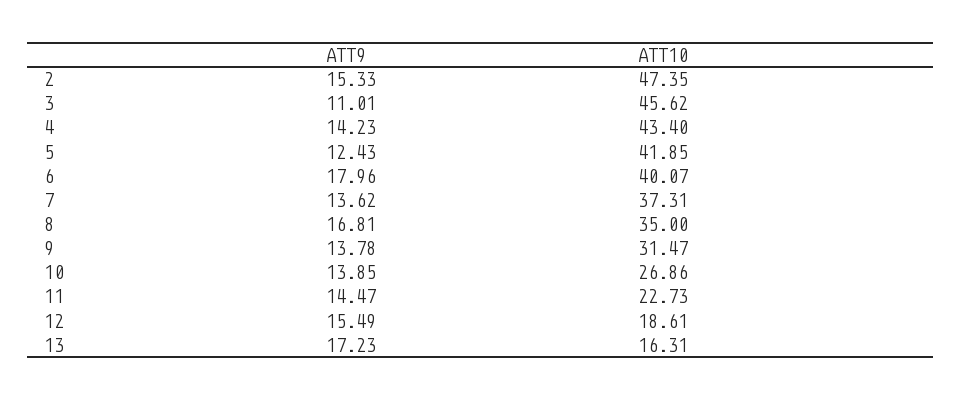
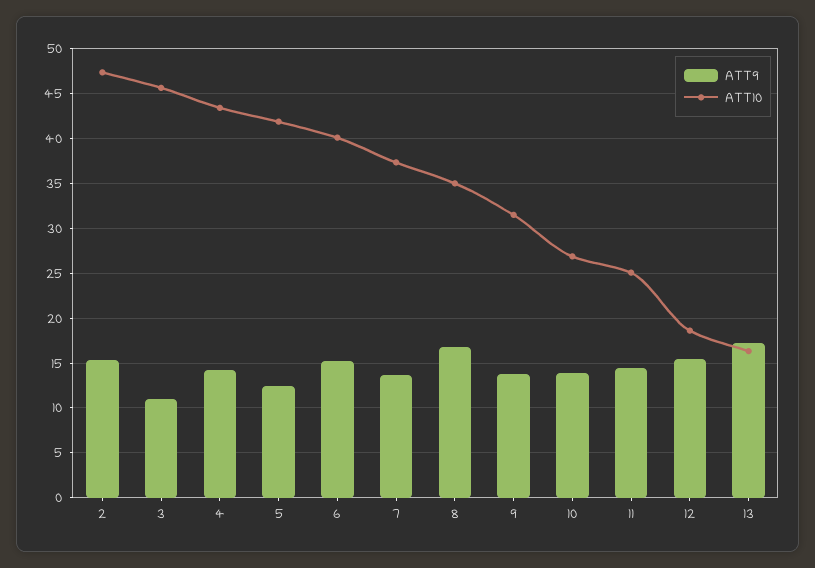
  {
    "ATT9": {
      "2": 15.33,
      "3": 11.01,
      "4": 14.23,
      "5": 12.43,
-     "6": 17.96,
+     "6": 15,
      "7": 13.62,
      "8": 16.81,
      "9": 13.78,
      "10": 13.85,
      "11": 14.47,
      "12": 15.49,
      "13": 17.23
    },
    "ATT10": {
      "2": 47.35,
      "3": 45.62,
      "4": 43.4,
      "5": 41.85,
      "6": 40.07,
      "7": 37.31,
      "8": 35,
      "9": 31.47,
      "10": 26.86,
-     "11": 22.73,
+     "11": 25,
      "12": 18.61,
      "13": 16.31
    }
  }

